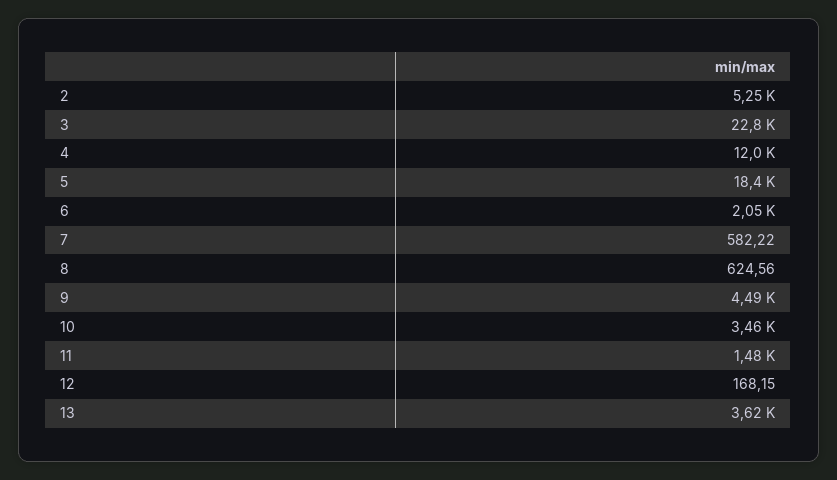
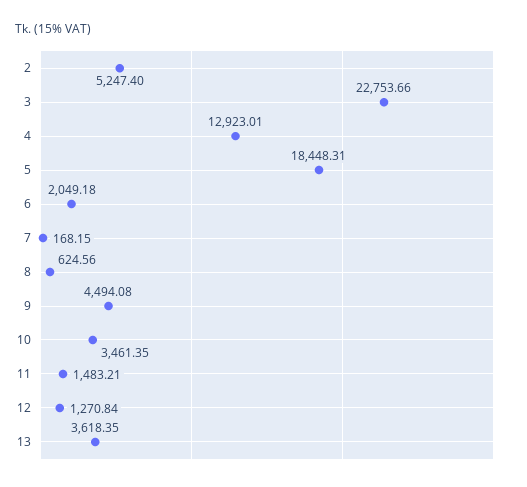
  {
    "2": 5247.4,
    "3": 22753.66,
-   "4": 12000,
+   "4": 12923.01,
    "5": 18448.31,
    "6": 2049.18,
-   "7": 582.22,
+   "7": 168.15,
    "8": 624.56,
    "9": 4494.08,
    "10": 3461.35,
    "11": 1483.21,
-   "12": 168.15,
+   "12": 1270.84,
    "13": 3618.35
  }

